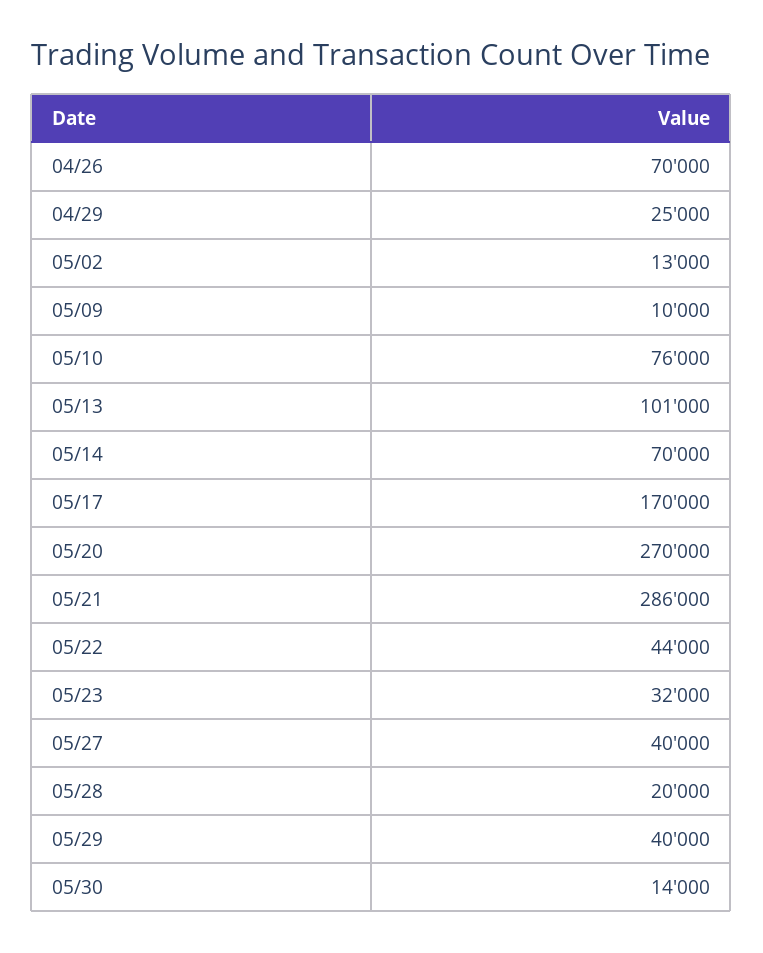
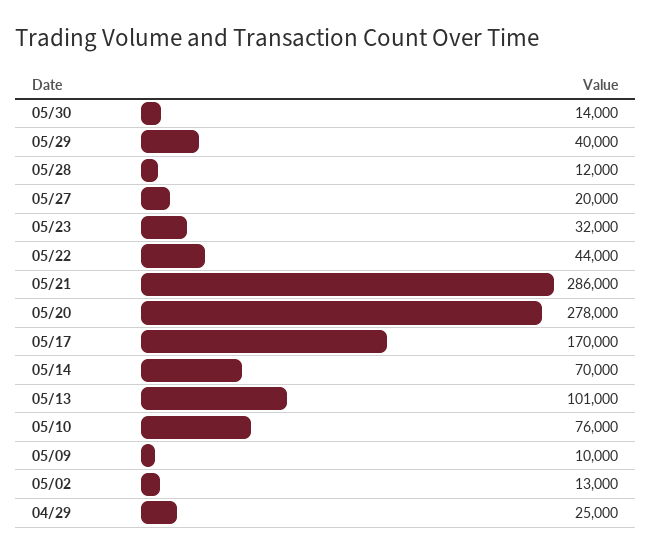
  {
-   "04/26": 70000,
    "04/29": 25000,
    "05/02": 13000,
    "05/09": 10000,
    "05/10": 76000,
    "05/13": 101000,
    "05/14": 70000,
    "05/17": 170000,
-   "05/20": 270000,
+   "05/20": 278000,
    "05/21": 286000,
    "05/22": 44000,
    "05/23": 32000,
-   "05/27": 40000,
+   "05/27": 20000,
-   "05/28": 20000,
+   "05/28": 12000,
    "05/29": 40000,
    "05/30": 14000
  }

